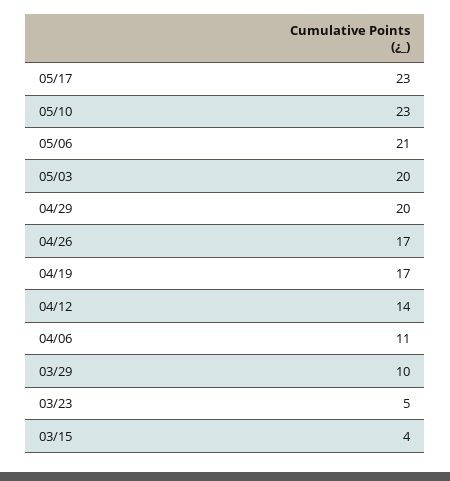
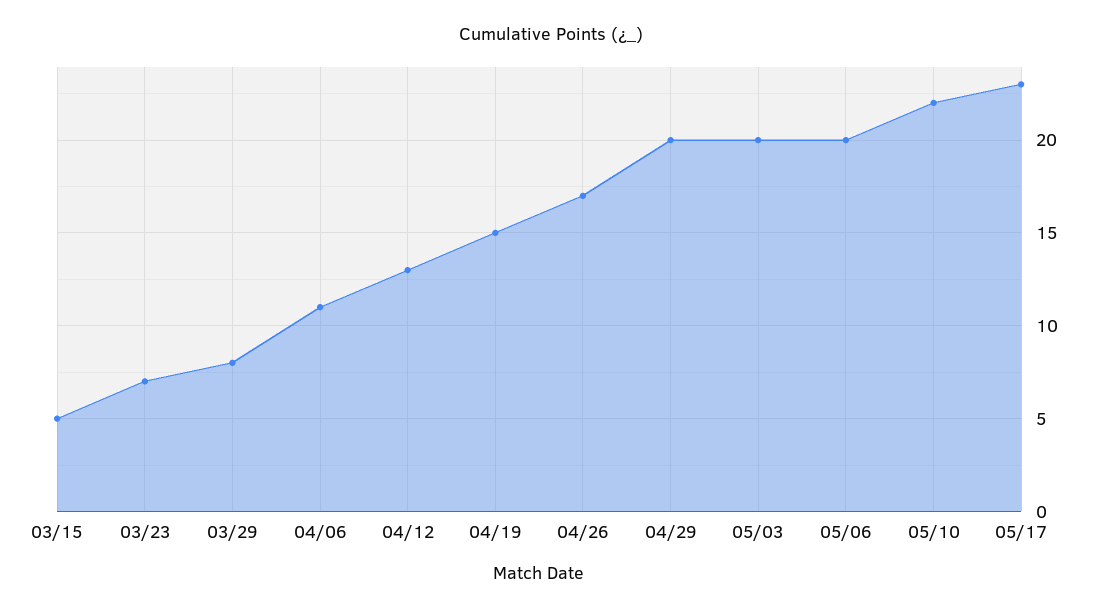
  {
    "05/17": 23,
-   "05/10": 23,
+   "05/10": 22,
-   "05/06": 21,
+   "05/06": 20,
    "05/03": 20,
    "04/29": 20,
    "04/26": 17,
-   "04/19": 17,
+   "04/19": 15,
-   "04/12": 14,
+   "04/12": 13,
    "04/06": 11,
-   "03/29": 10,
+   "03/29": 8,
-   "03/23": 5,
+   "03/23": 7,
-   "03/15": 4
+   "03/15": 5
  }

